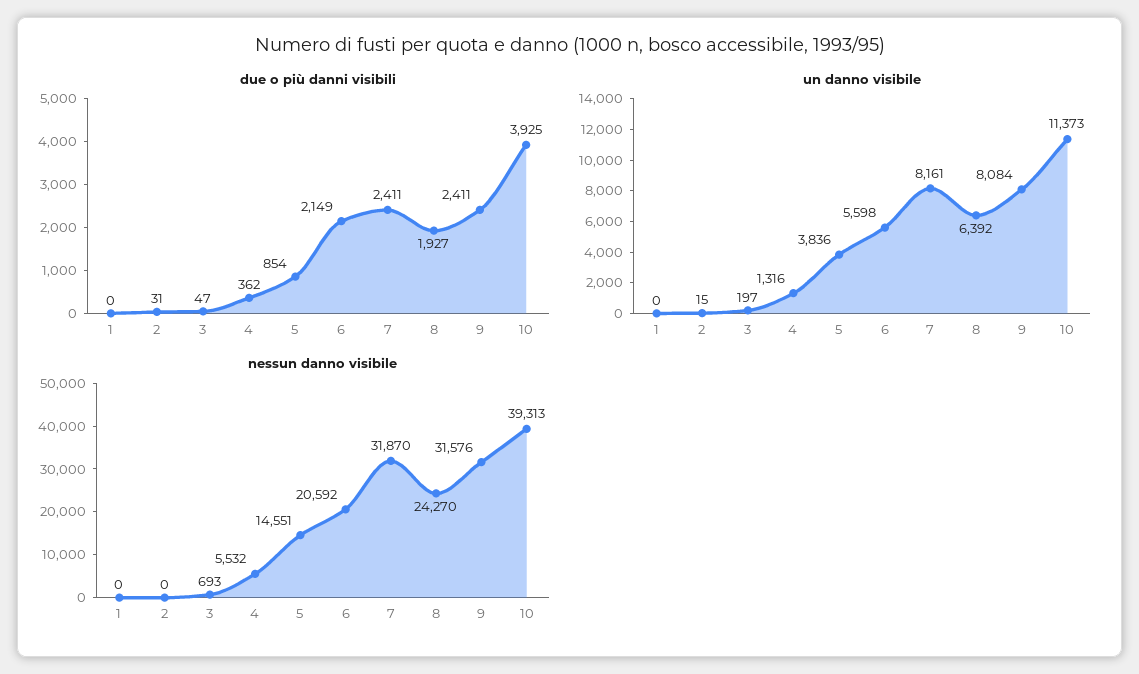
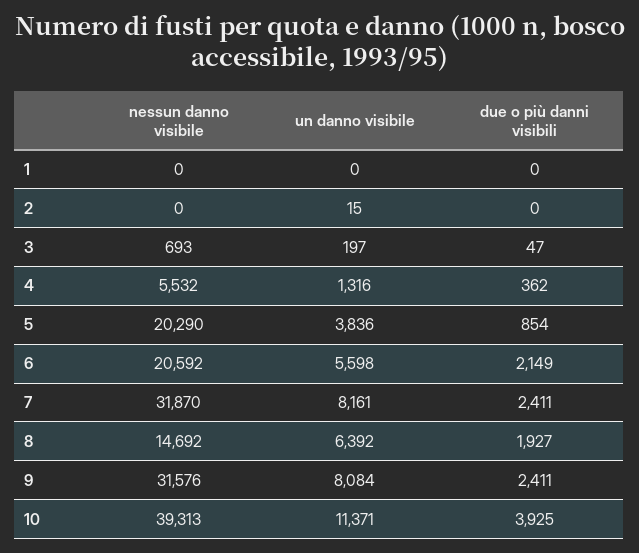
  {
    "due o più danni visibili": {
      "1": 0,
-     "2": 31,
+     "2": 0,
      "3": 47,
      "4": 362,
      "5": 854,
      "6": 2149,
      "7": 2411,
      "8": 1927,
      "9": 2411,
      "10": 3925
    },
    "un danno visibile": {
      "1": 0,
      "2": 15,
      "3": 197,
      "4": 1316,
      "5": 3836,
      "6": 5598,
      "7": 8161,
      "8": 6392,
      "9": 8084,
-     "10": 11373
+     "10": 11371
    },
    "nessun danno visibile": {
      "1": 0,
      "2": 0,
      "3": 693,
      "4": 5532,
-     "5": 14551,
+     "5": 20290,
      "6": 20592,
      "7": 31870,
-     "8": 24270,
+     "8": 14692,
      "9": 31576,
      "10": 39313
    }
  }

